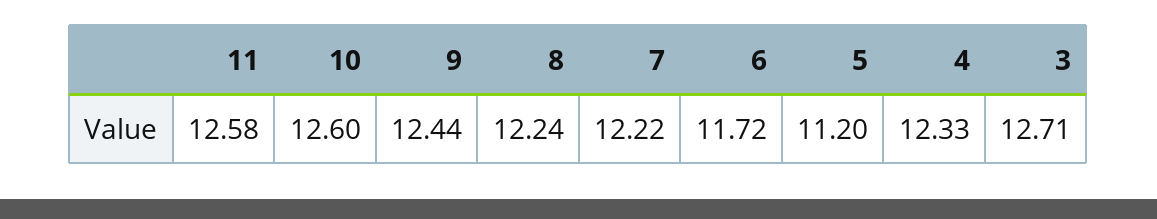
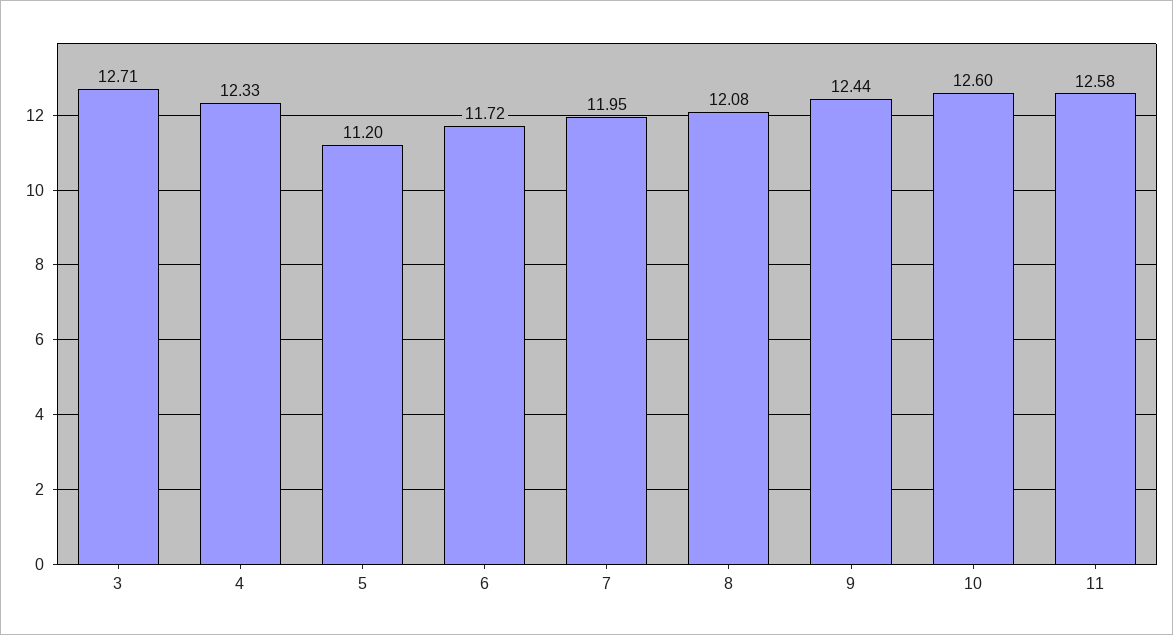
  {
    "11": 12.58,
    "10": 12.6,
    "9": 12.44,
-   "8": 12.24,
+   "8": 12.08,
-   "7": 12.22,
+   "7": 11.95,
    "6": 11.72,
    "5": 11.2,
    "4": 12.33,
    "3": 12.71
  }

